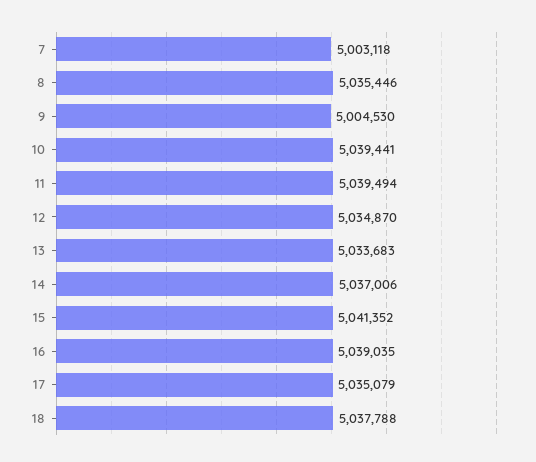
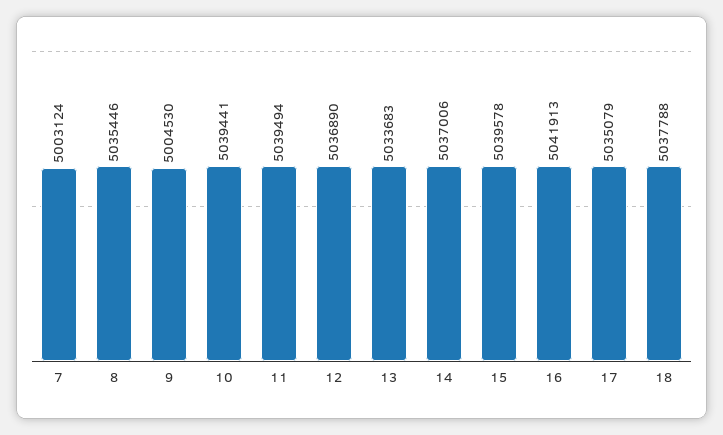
  {
-   "7": 5003118,
+   "7": 5003124,
    "8": 5035446,
    "9": 5004530,
    "10": 5039441,
    "11": 5039494,
-   "12": 5034870,
+   "12": 5036890,
    "13": 5033683,
    "14": 5037006,
-   "15": 5041352,
+   "15": 5039578,
-   "16": 5039035,
+   "16": 5041913,
    "17": 5035079,
    "18": 5037788
  }

